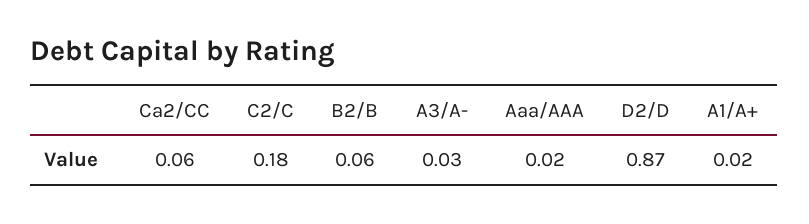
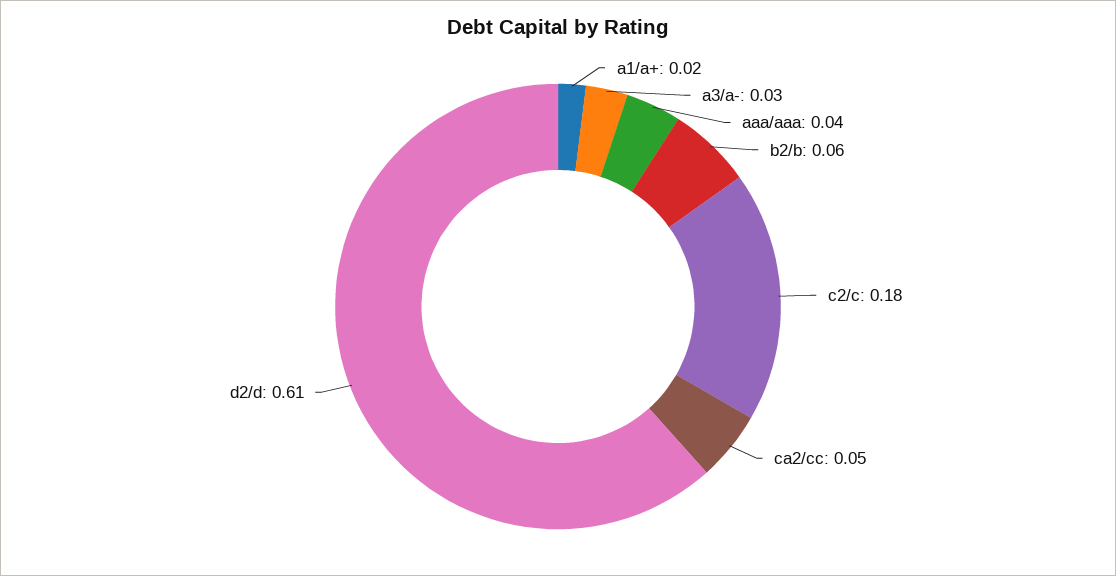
  {
-   "Ca2/CC": 0.06,
+   "Ca2/CC": 0.05,
    "C2/C": 0.18,
    "B2/B": 0.06,
    "A3/A-": 0.03,
-   "Aaa/AAA": 0.02,
+   "Aaa/AAA": 0.04,
-   "D2/D": 0.87,
+   "D2/D": 0.61,
    "A1/A+": 0.02
  }

